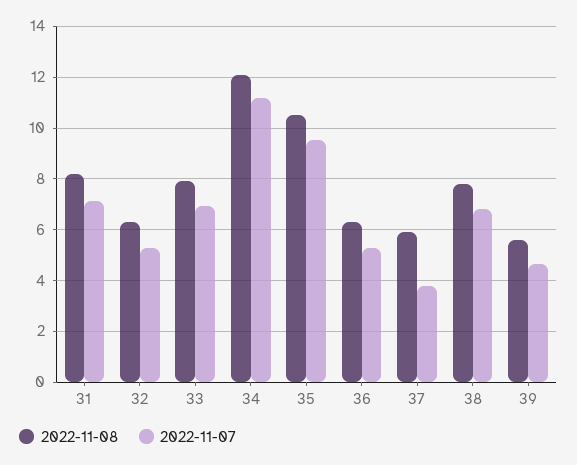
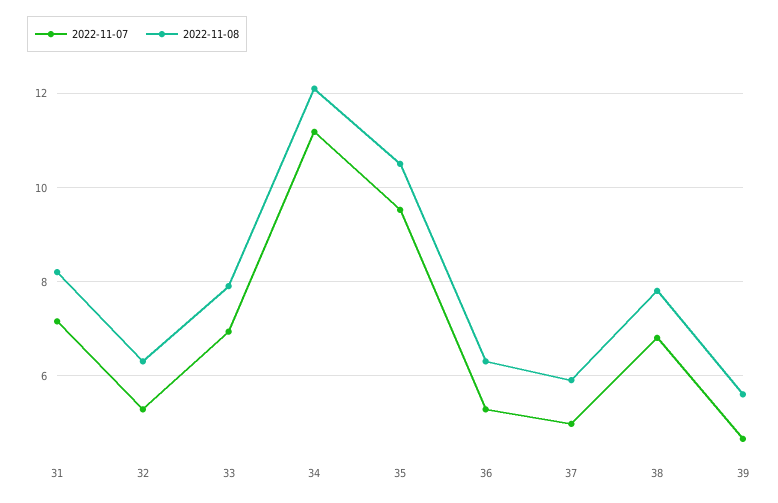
  {
    "2022-11-08": {
      "31": 8.2,
      "32": 6.4,
      "33": 8,
      "34": 12.2,
      "35": 10.6,
      "36": 6.4,
      "37": 6,
      "38": 7.8,
      "39": 5.6
    },
    "2022-11-07": {
      "31": 7.2,
      "32": 5.2,
      "33": 7,
      "34": 11.2,
      "35": 9.6,
      "36": 5.2,
-     "37": 3.75,
+     "37": 5,
      "38": 6.8,
      "39": 4.6
    }
  }

